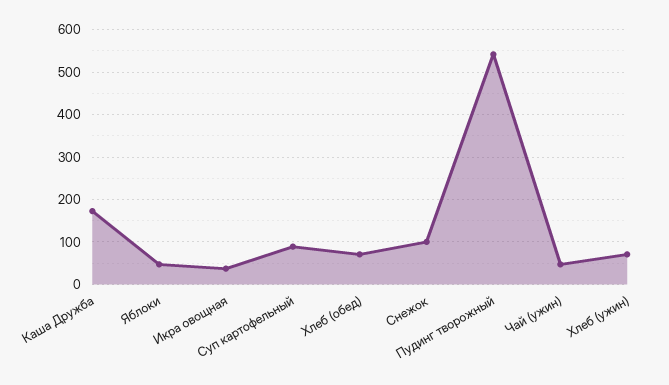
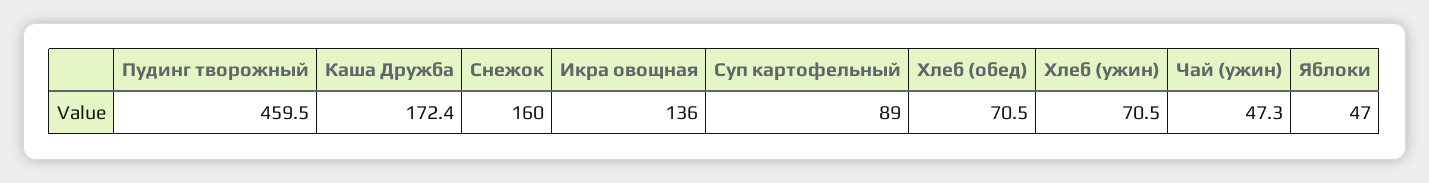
  {
    "Каша Дружба": 172.4,
    "Яблоки": 47,
-   "Икра овощная": 40,
+   "Икра овощная": 136,
    "Суп картофельный": 89,
    "Хлеб (обед)": 70.5,
-   "Снежок": 100,
+   "Снежок": 160,
-   "Пудинг творожный": 540,
+   "Пудинг творожный": 459.5,
    "Чай (ужин)": 47.3,
    "Хлеб (ужин)": 70.5
  }

